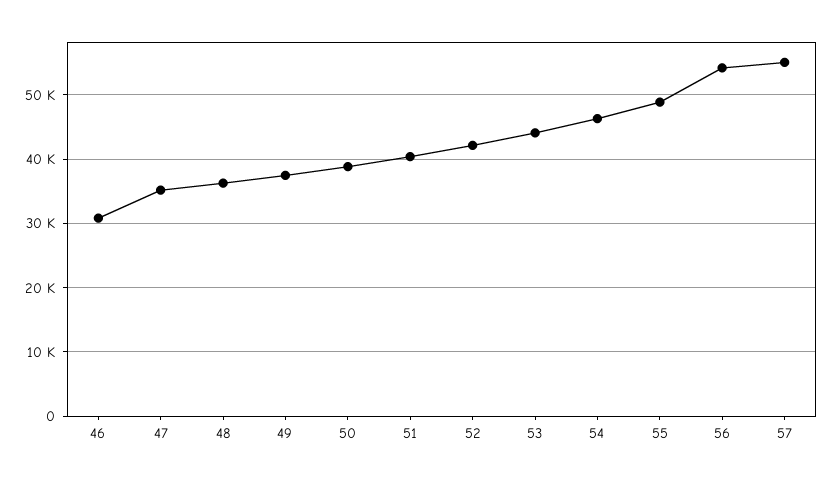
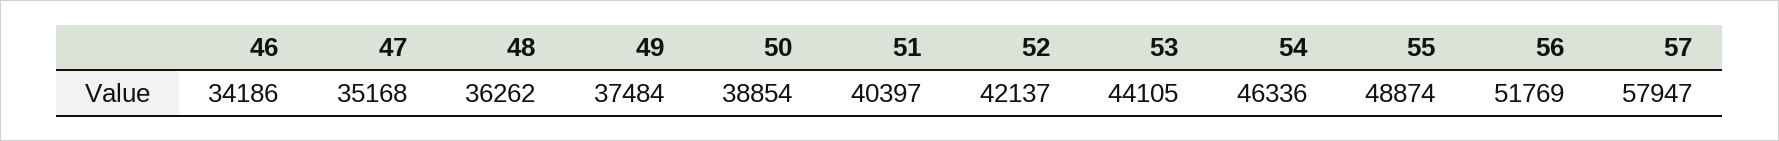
  {
-   "46": 31000,
+   "46": 34186,
    "47": 35168,
    "48": 36262,
    "49": 37484,
    "50": 38854,
    "51": 40397,
    "52": 42137,
    "53": 44105,
    "54": 46336,
    "55": 48874,
-   "56": 54000,
+   "56": 51769,
-   "57": 55000
+   "57": 57947
  }

